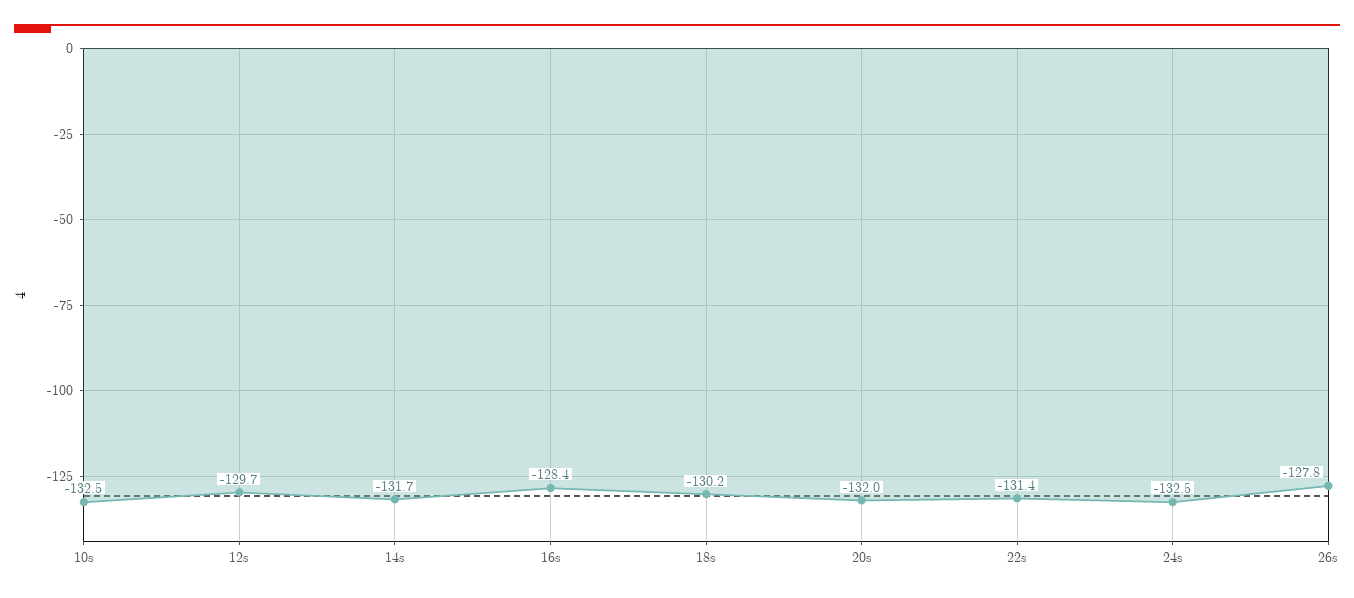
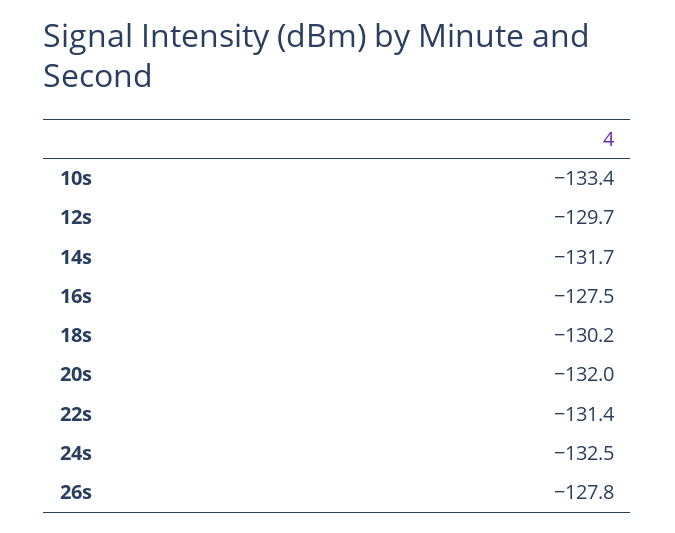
  {
-   "10s": -132.5,
+   "10s": -133.4,
    "12s": -129.7,
    "14s": -131.7,
-   "16s": -128.4,
+   "16s": -127.5,
    "18s": -130.2,
    "20s": -132,
    "22s": -131.4,
    "24s": -132.5,
    "26s": -127.8
  }

